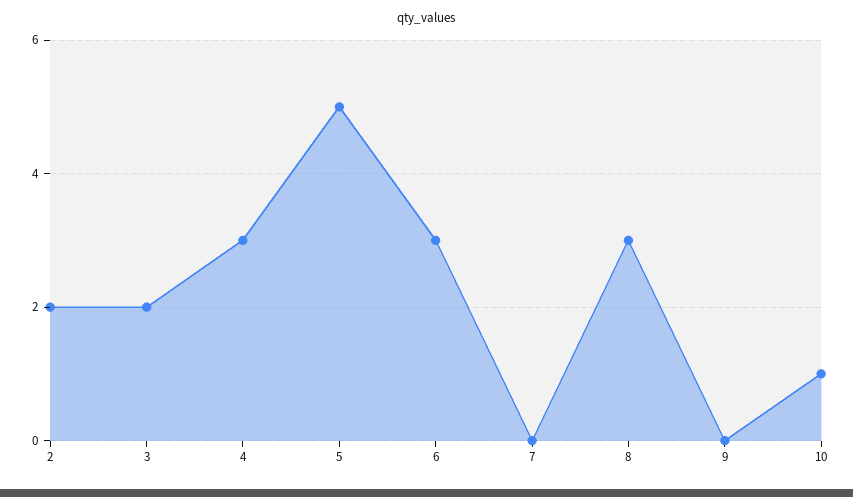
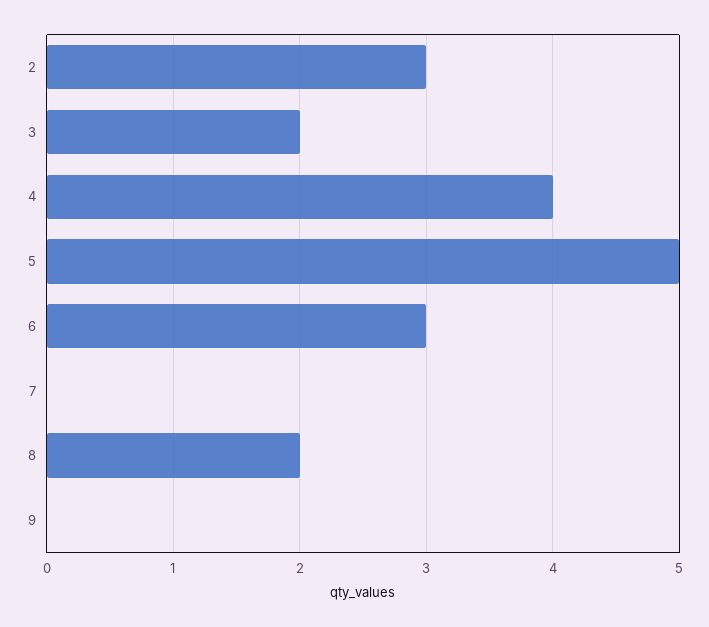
  {
-   "2": 2,
+   "2": 3,
    "3": 2,
-   "4": 3,
+   "4": 4,
    "5": 5,
    "6": 3,
    "7": 0,
-   "8": 3,
+   "8": 2,
-   "9": 0,
+   "9": 0
-   "10": 1
  }

